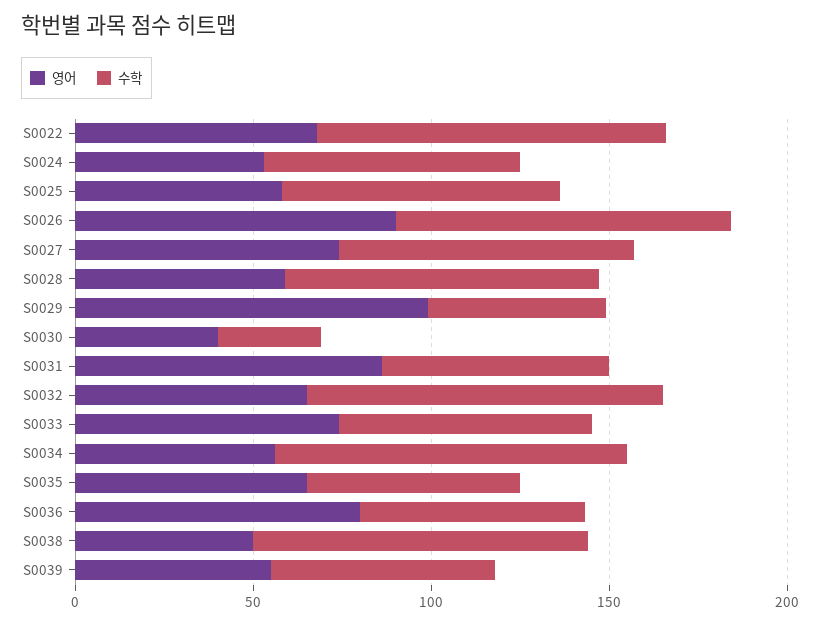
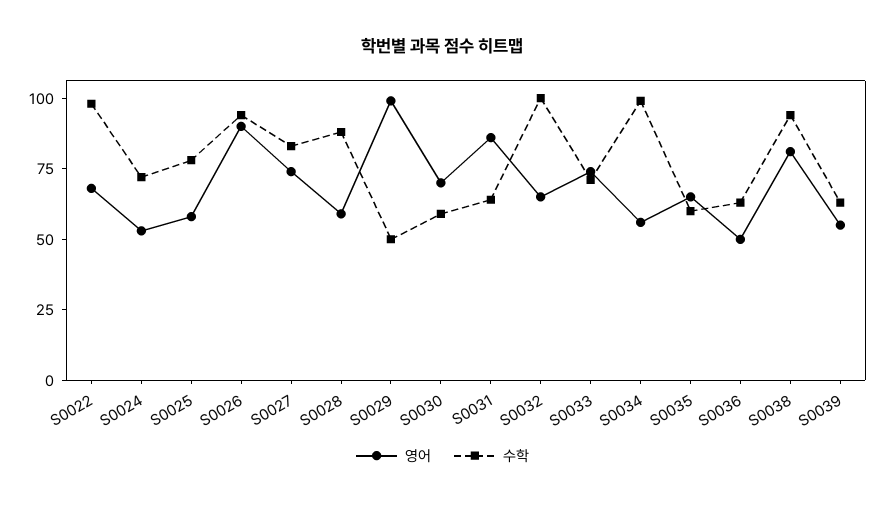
  {
    "영어": {
      "S0022": 70,
      "S0024": 55,
      "S0025": 60,
      "S0026": 90,
      "S0027": 75,
      "S0028": 60,
      "S0029": 100,
-     "S0030": 40,
+     "S0030": 70,
      "S0031": 85,
      "S0032": 65,
      "S0033": 75,
      "S0034": 55,
      "S0035": 65,
-     "S0036": 80,
+     "S0036": 50,
-     "S0038": 50,
+     "S0038": 80,
      "S0039": 55
    },
    "수학": {
      "S0022": 100,
      "S0024": 70,
      "S0025": 80,
      "S0026": 95,
      "S0027": 85,
      "S0028": 90,
      "S0029": 50,
-     "S0030": 30,
+     "S0030": 60,
      "S0031": 65,
      "S0032": 100,
      "S0033": 70,
      "S0034": 100,
      "S0035": 60,
      "S0036": 65,
      "S0038": 95,
      "S0039": 65
    }
  }

